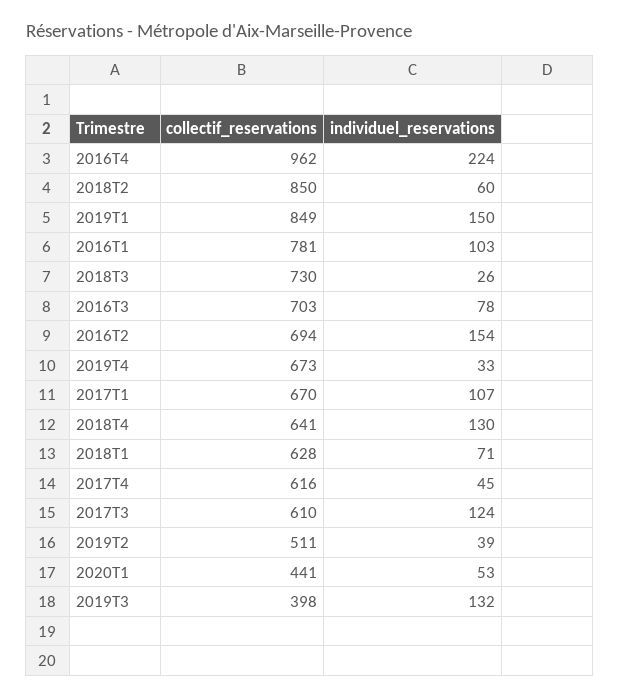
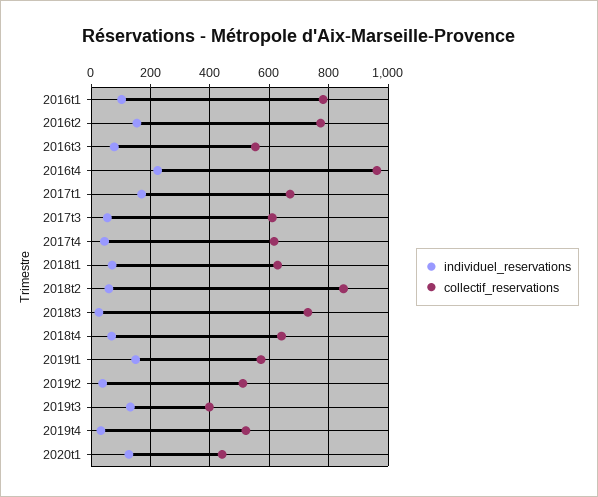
  {
    "collectif_reservations": {
      "2016T4": 962,
      "2018T2": 850,
-     "2019T1": 849,
+     "2019T1": 575,
      "2016T1": 781,
      "2018T3": 730,
-     "2016T3": 703,
+     "2016T3": 550,
-     "2016T2": 694,
+     "2016T2": 775,
-     "2019T4": 673,
+     "2019T4": 525,
      "2017T1": 670,
      "2018T4": 641,
      "2018T1": 628,
      "2017T4": 616,
      "2017T3": 610,
      "2019T2": 511,
      "2020T1": 441,
      "2019T3": 398
    },
    "individuel_reservations": {
      "2016T4": 224,
      "2018T2": 60,
      "2019T1": 150,
      "2016T1": 103,
      "2018T3": 26,
      "2016T3": 78,
      "2016T2": 154,
      "2019T4": 33,
-     "2017T1": 107,
+     "2017T1": 175,
-     "2018T4": 130,
+     "2018T4": 75,
      "2018T1": 71,
      "2017T4": 45,
-     "2017T3": 124,
+     "2017T3": 50,
      "2019T2": 39,
-     "2020T1": 53,
+     "2020T1": 125,
      "2019T3": 132
    }
  }

